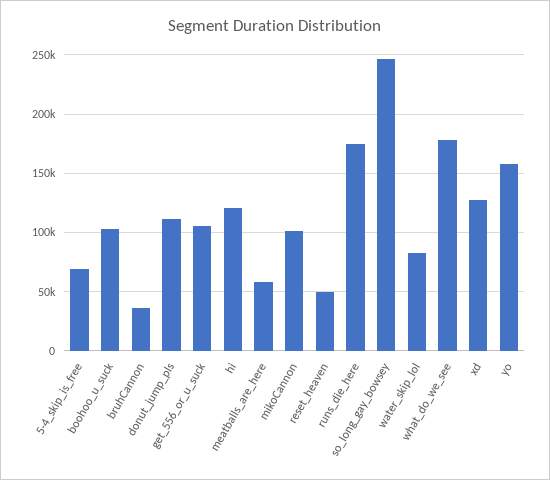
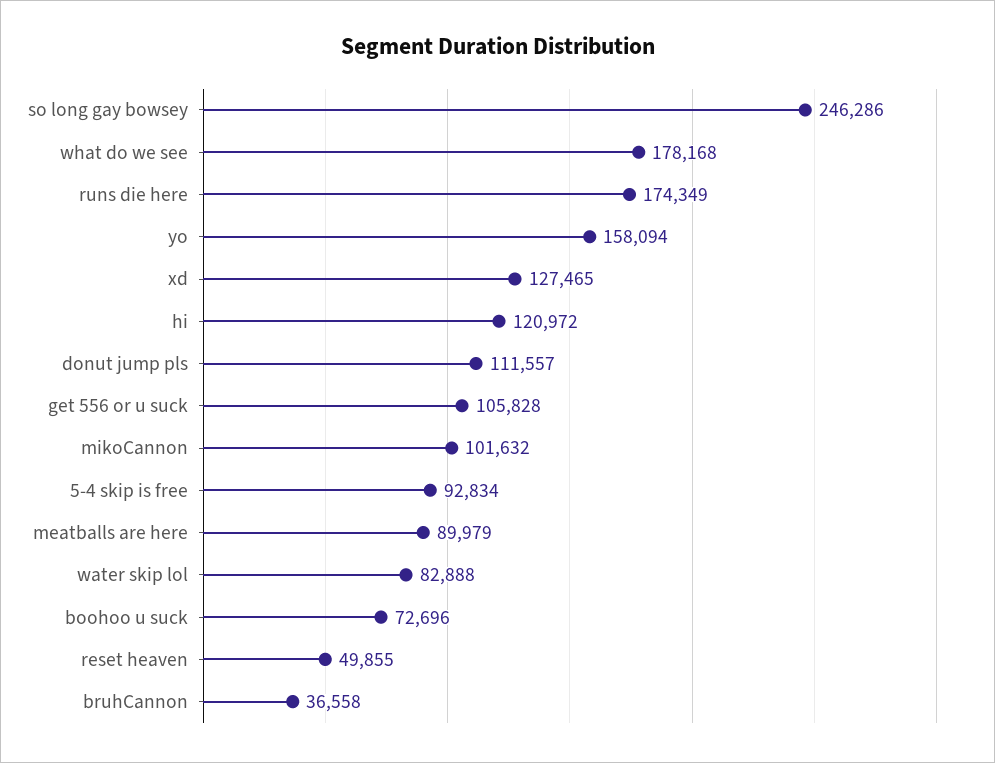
  {
-   "5-4_skip_is_free": 70000,
+   "5-4_skip_is_free": 92834,
-   "boohoo_u_suck": 100000,
+   "boohoo_u_suck": 72696,
    "bruhCannon": 36558,
    "donut_jump_pls": 111557,
    "get_556_or_u_suck": 105828,
    "hi": 120972,
-   "meatballs_are_here": 60000,
+   "meatballs_are_here": 89979,
    "mikoCannon": 101632,
    "reset_heaven": 49855,
    "runs_die_here": 174349,
    "so_long_gay_bowsey": 246286,
    "water_skip_lol": 82888,
    "what_do_we_see": 178168,
    "xd": 127465,
    "yo": 158094
  }

